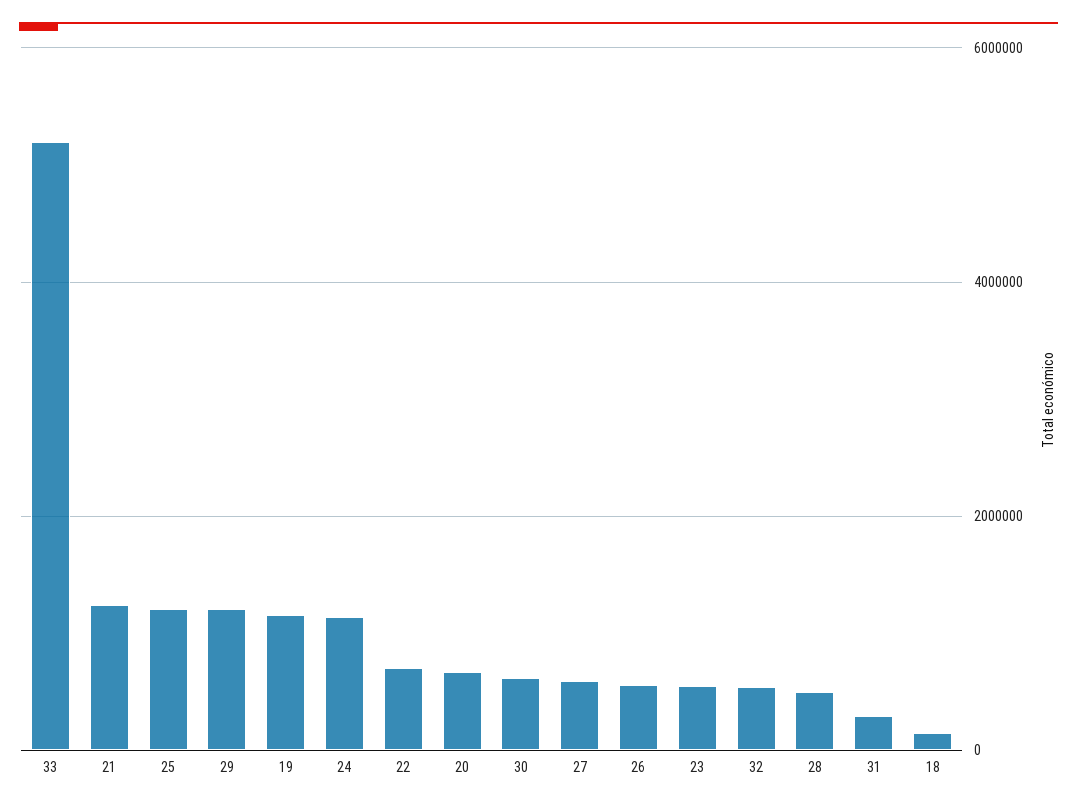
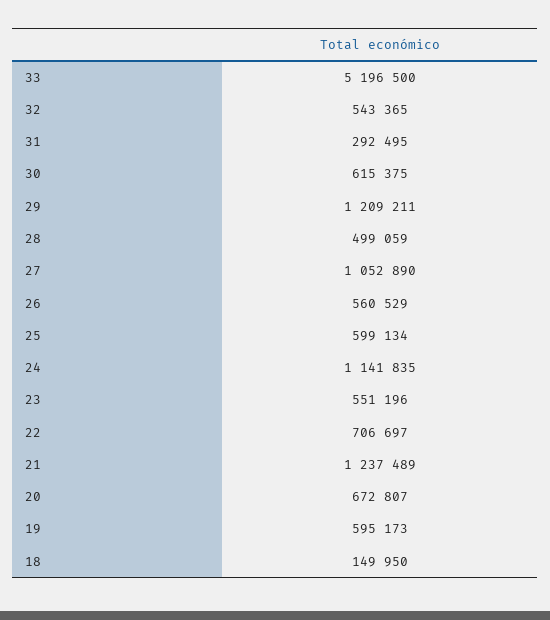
  {
    "33": 5196500,
    "21": 1237489,
-   "25": 1200000,
+   "25": 599134,
    "29": 1209211,
-   "19": 1200000,
+   "19": 595173,
    "24": 1141835,
    "22": 706697,
    "20": 672807,
    "30": 615375,
-   "27": 600000,
+   "27": 1052890,
    "26": 560529,
    "23": 551196,
    "32": 543365,
    "28": 499059,
    "31": 292495,
    "18": 149950
  }

